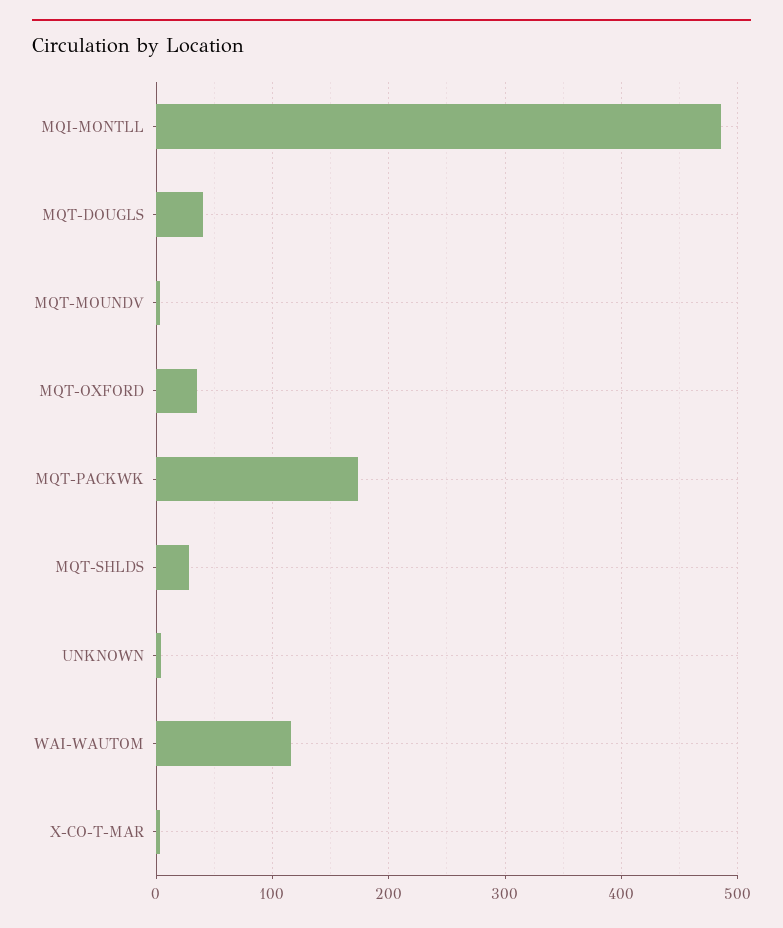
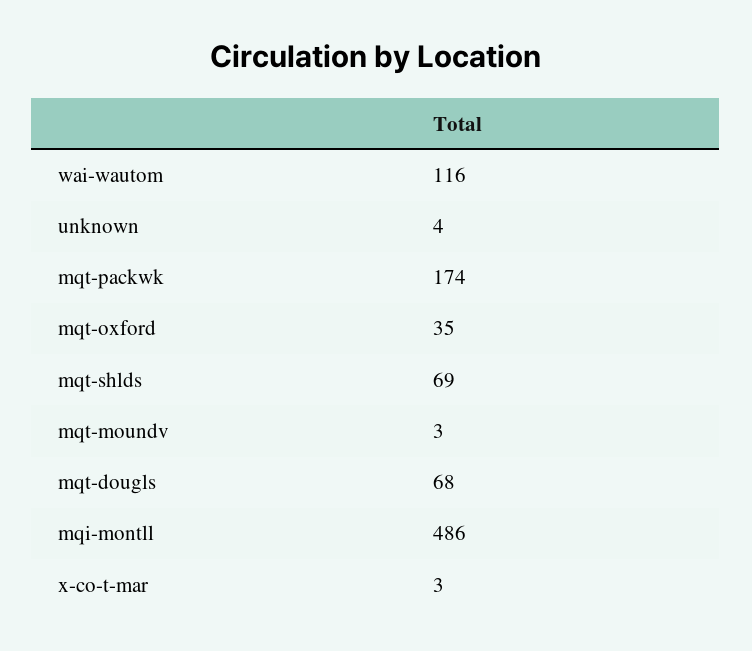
  {
    "MQI-MONTLL": 486,
-   "MQT-DOUGLS": 40,
+   "MQT-DOUGLS": 68,
    "MQT-MOUNDV": 3,
    "MQT-OXFORD": 35,
    "MQT-PACKWK": 174,
-   "MQT-SHLDS": 30,
+   "MQT-SHLDS": 69,
    "UNKNOWN": 4,
    "WAI-WAUTOM": 116,
    "X-CO-T-MAR": 3
  }

